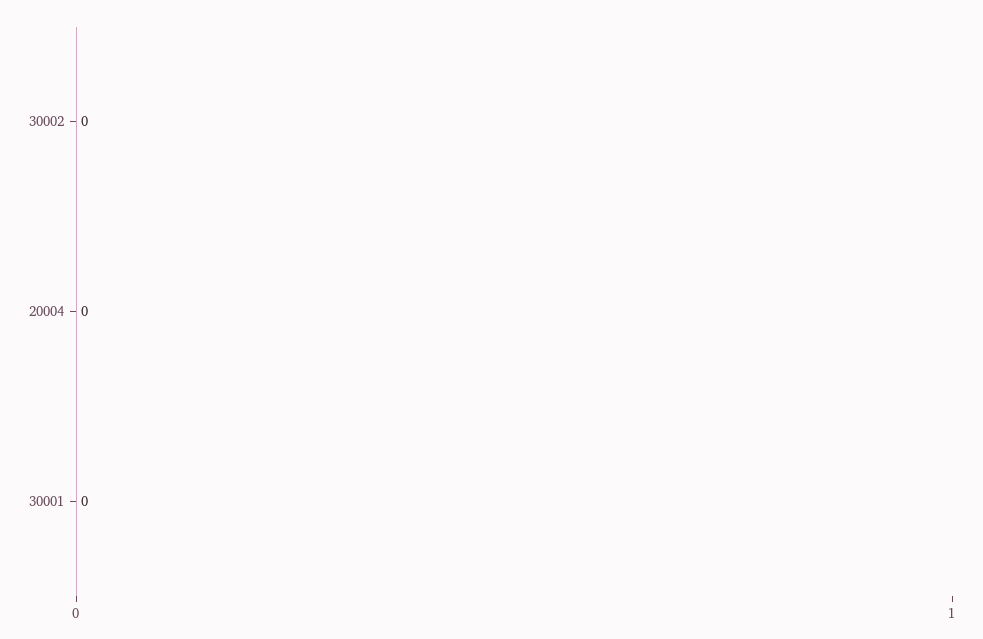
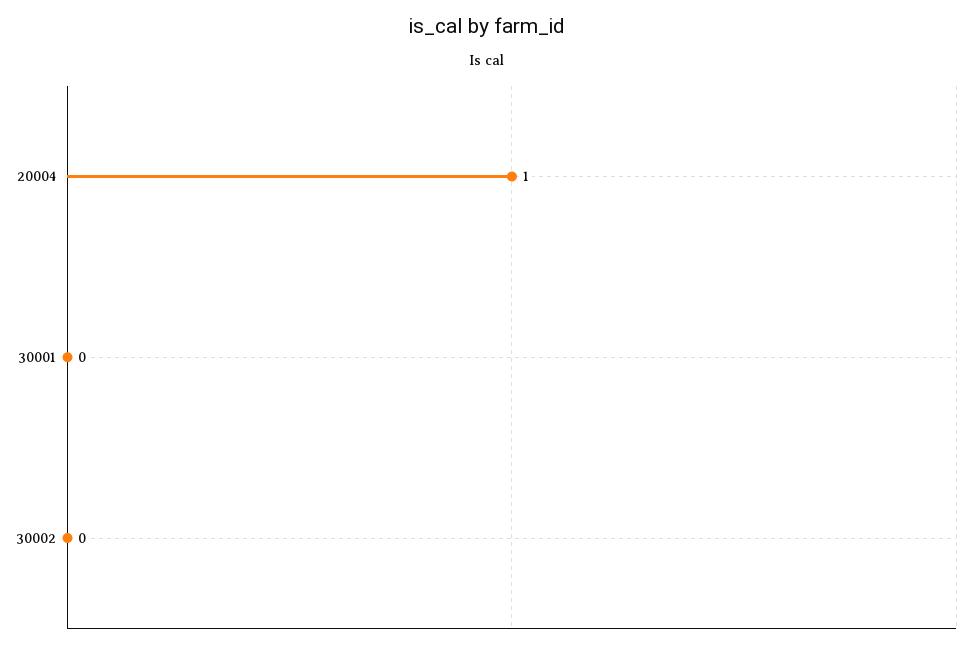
  {
    "30002": 0,
-   "20004": 0,
+   "20004": 1,
    "30001": 0
  }

